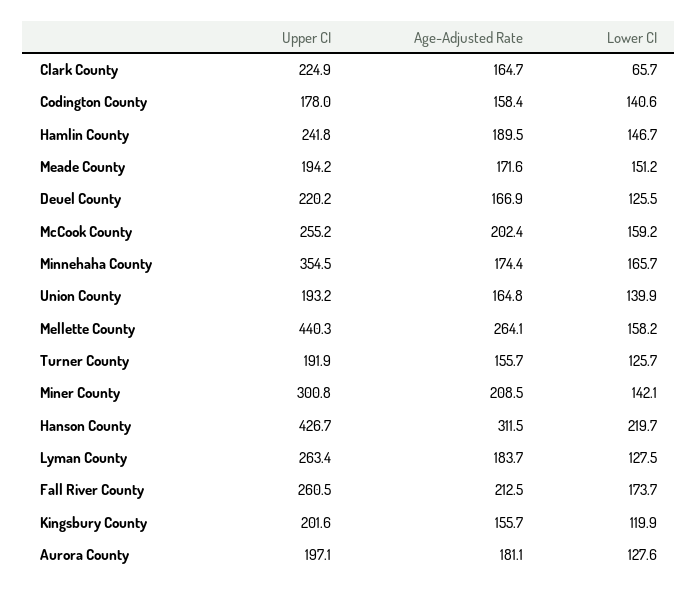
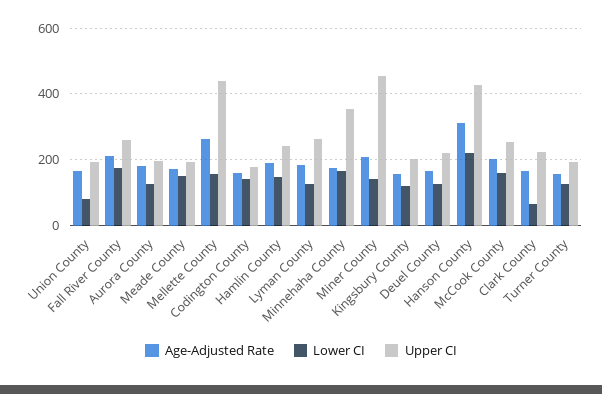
  {
    "Upper CI": {
      "Clark County": 224.9,
      "Codington County": 178,
      "Hamlin County": 241.8,
      "Meade County": 194.2,
      "Deuel County": 220.2,
      "McCook County": 255.2,
      "Minnehaha County": 354.5,
      "Union County": 193.2,
      "Mellette County": 440.3,
      "Turner County": 191.9,
-     "Miner County": 300.8,
+     "Miner County": 460,
      "Hanson County": 426.7,
      "Lyman County": 263.4,
      "Fall River County": 260.5,
      "Kingsbury County": 201.6,
      "Aurora County": 197.1
    },
    "Age-Adjusted Rate": {
      "Clark County": 164.7,
      "Codington County": 158.4,
      "Hamlin County": 189.5,
      "Meade County": 171.6,
      "Deuel County": 166.9,
      "McCook County": 202.4,
      "Minnehaha County": 174.4,
      "Union County": 164.8,
      "Mellette County": 264.1,
      "Turner County": 155.7,
      "Miner County": 208.5,
      "Hanson County": 311.5,
      "Lyman County": 183.7,
      "Fall River County": 212.5,
      "Kingsbury County": 155.7,
      "Aurora County": 181.1
    },
    "Lower CI": {
      "Clark County": 65.7,
      "Codington County": 140.6,
      "Hamlin County": 146.7,
      "Meade County": 151.2,
      "Deuel County": 125.5,
      "McCook County": 159.2,
      "Minnehaha County": 165.7,
-     "Union County": 139.9,
+     "Union County": 80,
      "Mellette County": 158.2,
      "Turner County": 125.7,
      "Miner County": 142.1,
      "Hanson County": 219.7,
      "Lyman County": 127.5,
      "Fall River County": 173.7,
      "Kingsbury County": 119.9,
      "Aurora County": 127.6
    }
  }

